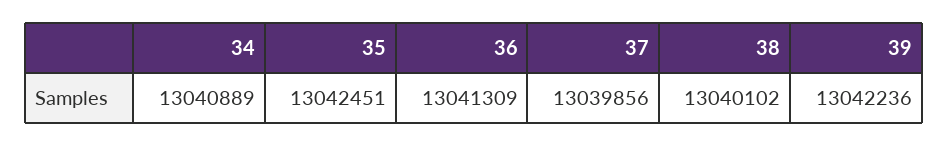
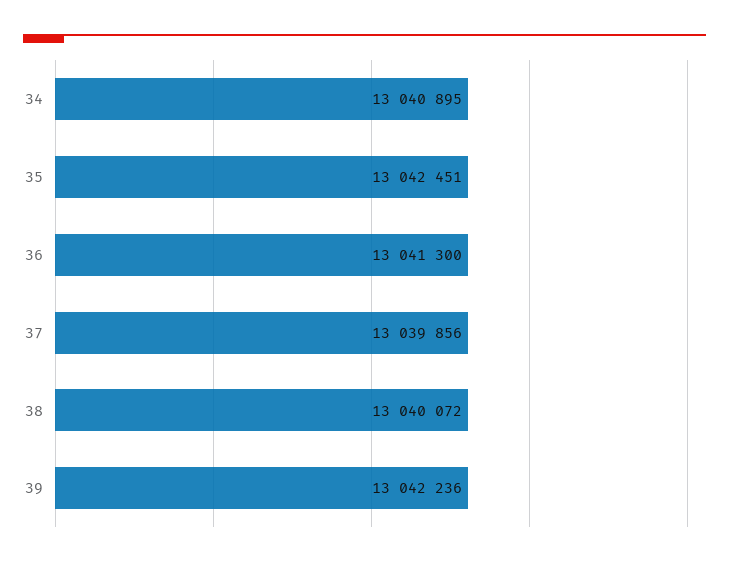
  {
-   "34": 13040889,
+   "34": 13040895,
    "35": 13042451,
-   "36": 13041309,
+   "36": 13041300,
    "37": 13039856,
-   "38": 13040102,
+   "38": 13040072,
    "39": 13042236
  }

